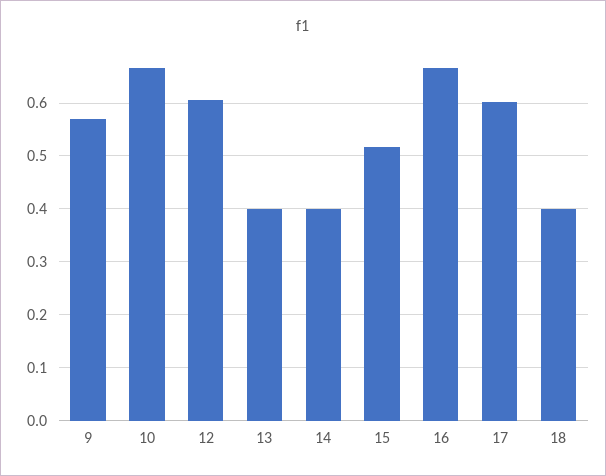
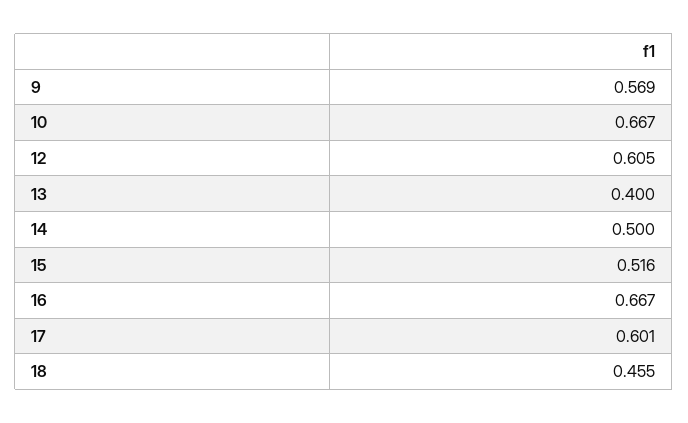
  {
    "9": 0.569,
    "10": 0.667,
    "12": 0.605,
    "13": 0.4,
-   "14": 0.4,
+   "14": 0.5,
    "15": 0.516,
    "16": 0.667,
    "17": 0.601,
-   "18": 0.4
+   "18": 0.455
  }

